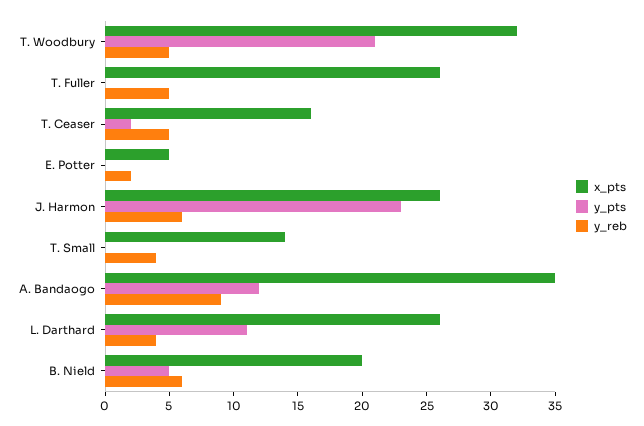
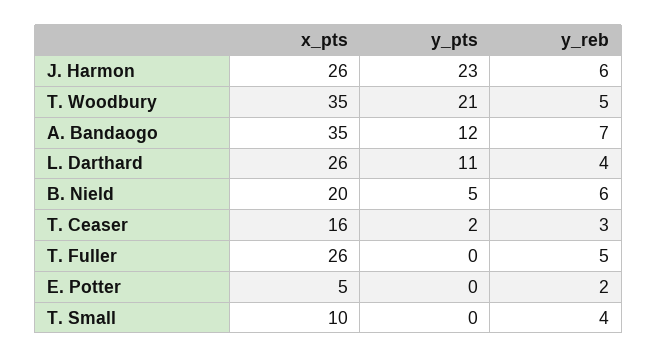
  {
    "x_pts": {
-     "T. Woodbury": 32,
+     "T. Woodbury": 35,
      "T. Fuller": 26,
      "T. Ceaser": 16,
      "E. Potter": 5,
      "J. Harmon": 26,
-     "T. Small": 14,
+     "T. Small": 10,
      "A. Bandaogo": 35,
      "L. Darthard": 26,
      "B. Nield": 20
    },
    "y_pts": {
      "T. Woodbury": 21,
      "T. Fuller": 0,
      "T. Ceaser": 2,
      "E. Potter": 0,
      "J. Harmon": 23,
      "T. Small": 0,
      "A. Bandaogo": 12,
      "L. Darthard": 11,
      "B. Nield": 5
    },
    "y_reb": {
      "T. Woodbury": 5,
      "T. Fuller": 5,
-     "T. Ceaser": 5,
+     "T. Ceaser": 3,
      "E. Potter": 2,
      "J. Harmon": 6,
      "T. Small": 4,
-     "A. Bandaogo": 9,
+     "A. Bandaogo": 7,
      "L. Darthard": 4,
      "B. Nield": 6
    }
  }

